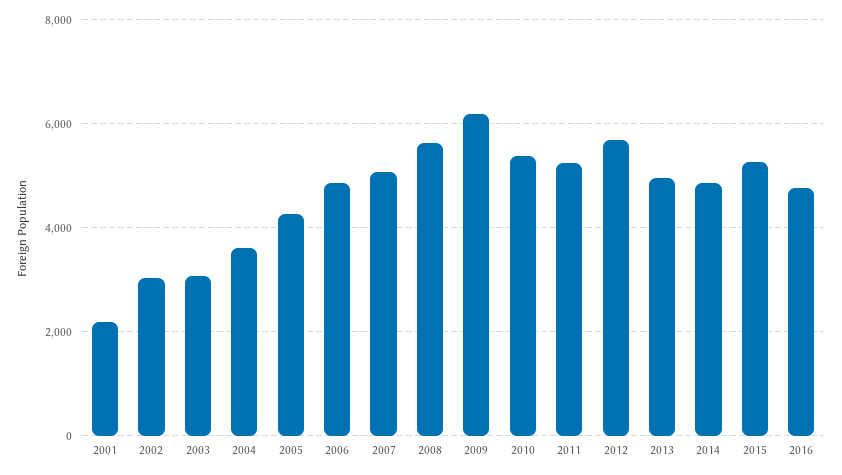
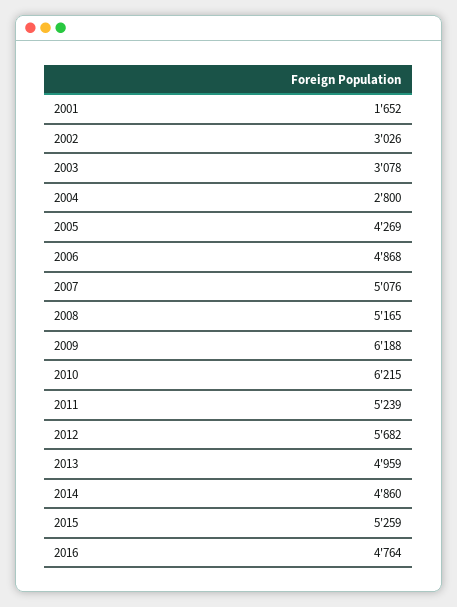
  {
-   "2001": 2200,
+   "2001": 1652,
    "2002": 3026,
    "2003": 3078,
-   "2004": 3600,
+   "2004": 2800,
    "2005": 4269,
    "2006": 4868,
    "2007": 5076,
-   "2008": 5600,
+   "2008": 5165,
    "2009": 6188,
-   "2010": 5400,
+   "2010": 6215,
    "2011": 5239,
    "2012": 5682,
    "2013": 4959,
    "2014": 4860,
    "2015": 5259,
    "2016": 4764
  }

